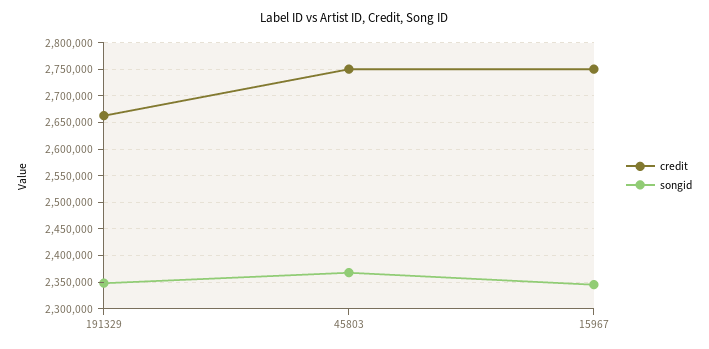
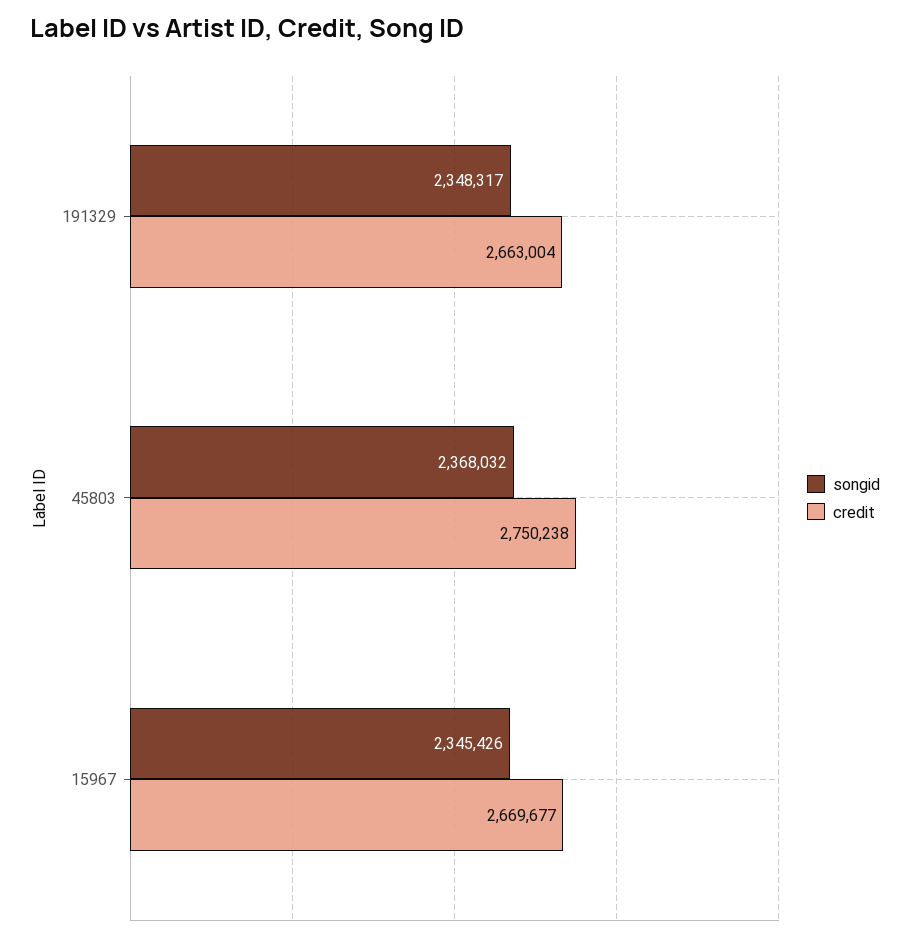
  {
    "credit": {
      "191329": 2663004,
      "45803": 2750238,
-     "15967": 2750000
+     "15967": 2669677
    },
    "songid": {
      "191329": 2348317,
      "45803": 2368032,
      "15967": 2345426
    }
  }

